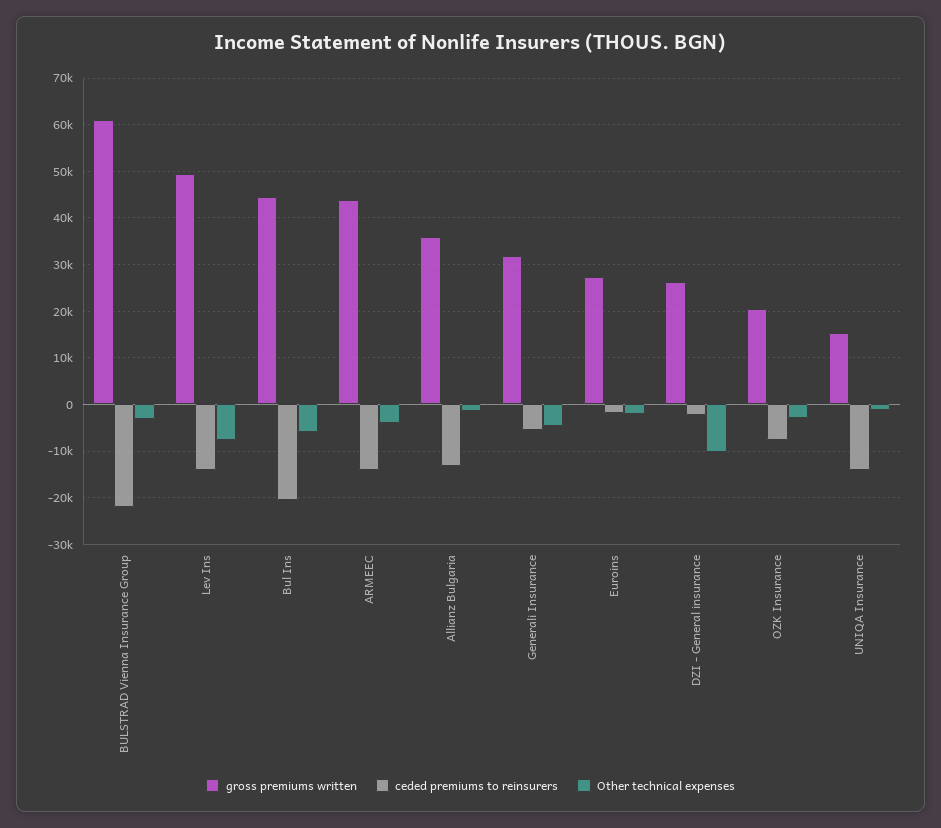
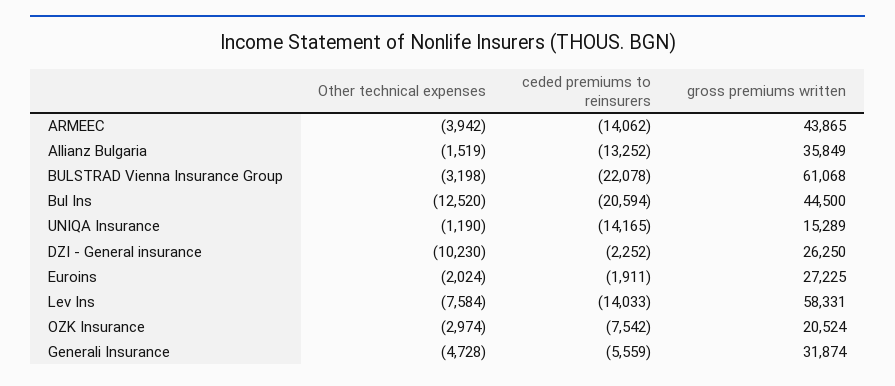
  {
    "gross premiums written": {
      "BULSTRAD Vienna Insurance Group": 61068,
-     "Lev Ins": 50000,
+     "Lev Ins": 58331,
      "Bul Ins": 44500,
      "ARMEEC": 43865,
      "Allianz Bulgaria": 35849,
      "Generali Insurance": 31874,
      "Euroins": 27225,
      "DZI - General insurance": 26250,
      "OZK Insurance": 20524,
      "UNIQA Insurance": 15289
    },
    "ceded premiums to reinsurers": {
      "BULSTRAD Vienna Insurance Group": -22078,
      "Lev Ins": -14033,
      "Bul Ins": -20594,
      "ARMEEC": -14062,
      "Allianz Bulgaria": -13252,
      "Generali Insurance": -5559,
      "Euroins": -1911,
      "DZI - General insurance": -2252,
      "OZK Insurance": -7542,
      "UNIQA Insurance": -14165
    },
    "Other technical expenses": {
      "BULSTRAD Vienna Insurance Group": -3198,
      "Lev Ins": -7584,
-     "Bul Ins": -6000,
+     "Bul Ins": -12520,
      "ARMEEC": -3942,
      "Allianz Bulgaria": -1519,
      "Generali Insurance": -4728,
      "Euroins": -2024,
      "DZI - General insurance": -10230,
      "OZK Insurance": -2974,
      "UNIQA Insurance": -1190
    }
  }

